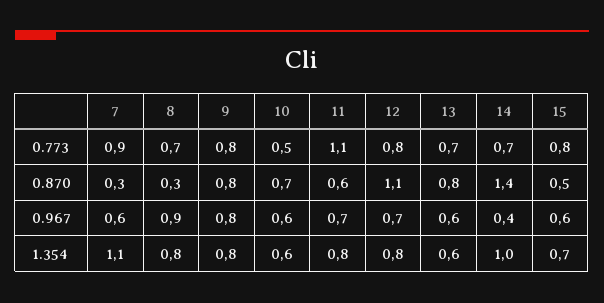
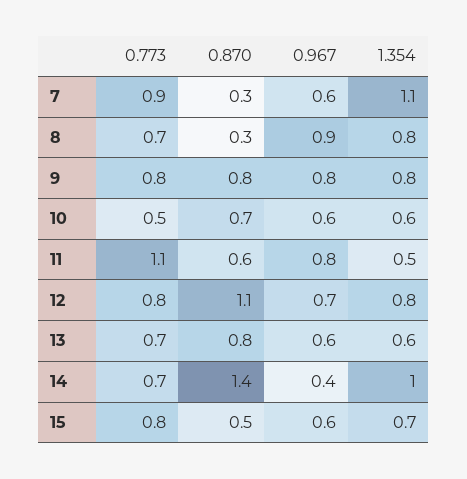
  {
    "7": {
      "0.773": 0.9,
      "0.870": 0.3,
      "0.967": 0.6,
      "1.354": 1.1
    },
    "8": {
      "0.773": 0.7,
      "0.870": 0.3,
      "0.967": 0.9,
      "1.354": 0.8
    },
    "9": {
      "0.773": 0.8,
      "0.870": 0.8,
      "0.967": 0.8,
      "1.354": 0.8
    },
    "10": {
      "0.773": 0.5,
      "0.870": 0.7,
      "0.967": 0.6,
      "1.354": 0.6
    },
    "11": {
      "0.773": 1.1,
      "0.870": 0.6,
-     "0.967": 0.7,
+     "0.967": 0.8,
-     "1.354": 0.8
+     "1.354": 0.5
    },
    "12": {
      "0.773": 0.8,
      "0.870": 1.1,
      "0.967": 0.7,
      "1.354": 0.8
    },
    "13": {
      "0.773": 0.7,
      "0.870": 0.8,
      "0.967": 0.6,
      "1.354": 0.6
    },
    "14": {
      "0.773": 0.7,
      "0.870": 1.4,
      "0.967": 0.4,
      "1.354": 1
    },
    "15": {
      "0.773": 0.8,
      "0.870": 0.5,
      "0.967": 0.6,
      "1.354": 0.7
    }
  }

